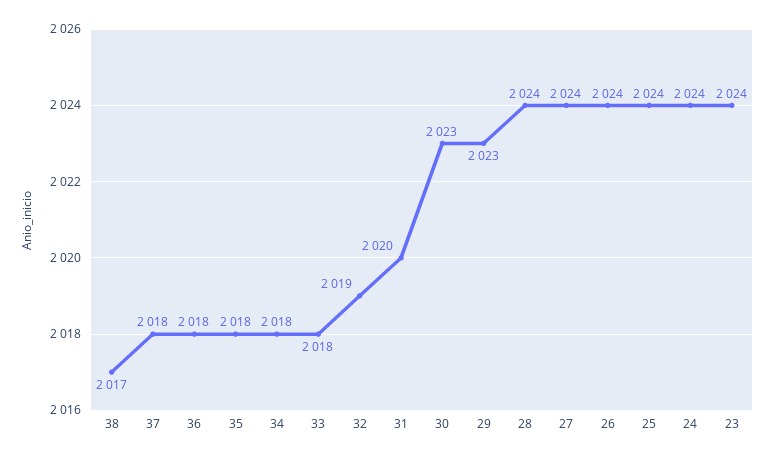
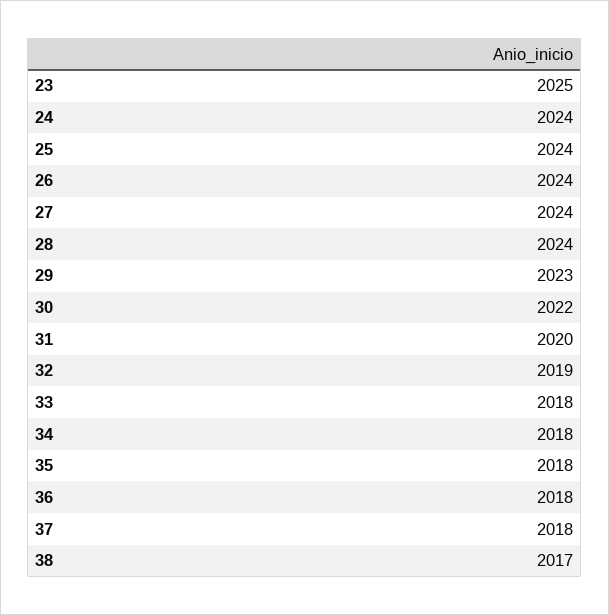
  {
    "38": 2017,
    "37": 2018,
    "36": 2018,
    "35": 2018,
    "34": 2018,
    "33": 2018,
    "32": 2019,
    "31": 2020,
-   "30": 2023,
+   "30": 2022,
    "29": 2023,
    "28": 2024,
    "27": 2024,
    "26": 2024,
    "25": 2024,
    "24": 2024,
-   "23": 2024
+   "23": 2025
  }

